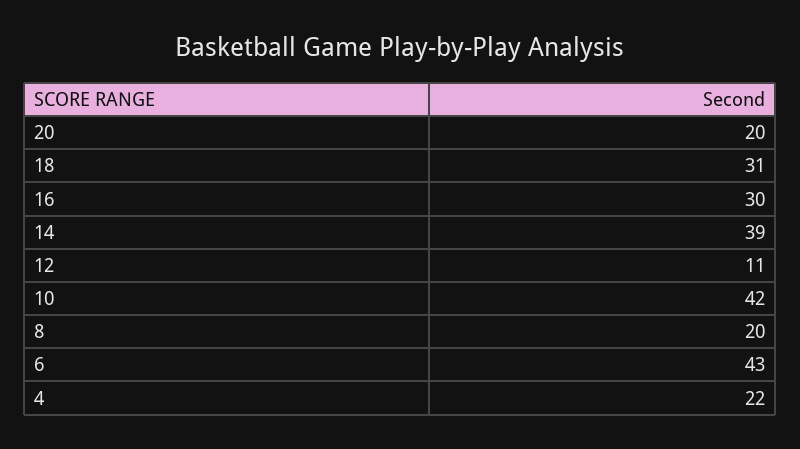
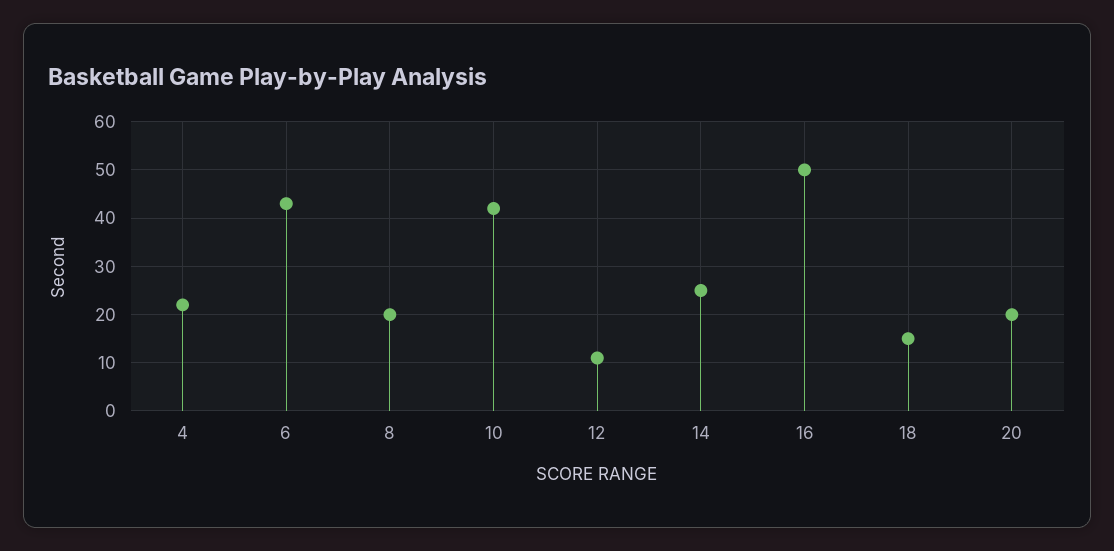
  {
    "20": 20,
-   "18": 31,
+   "18": 15,
-   "16": 30,
+   "16": 50,
-   "14": 39,
+   "14": 25,
    "12": 11,
    "10": 42,
    "8": 20,
    "6": 43,
    "4": 22
  }

